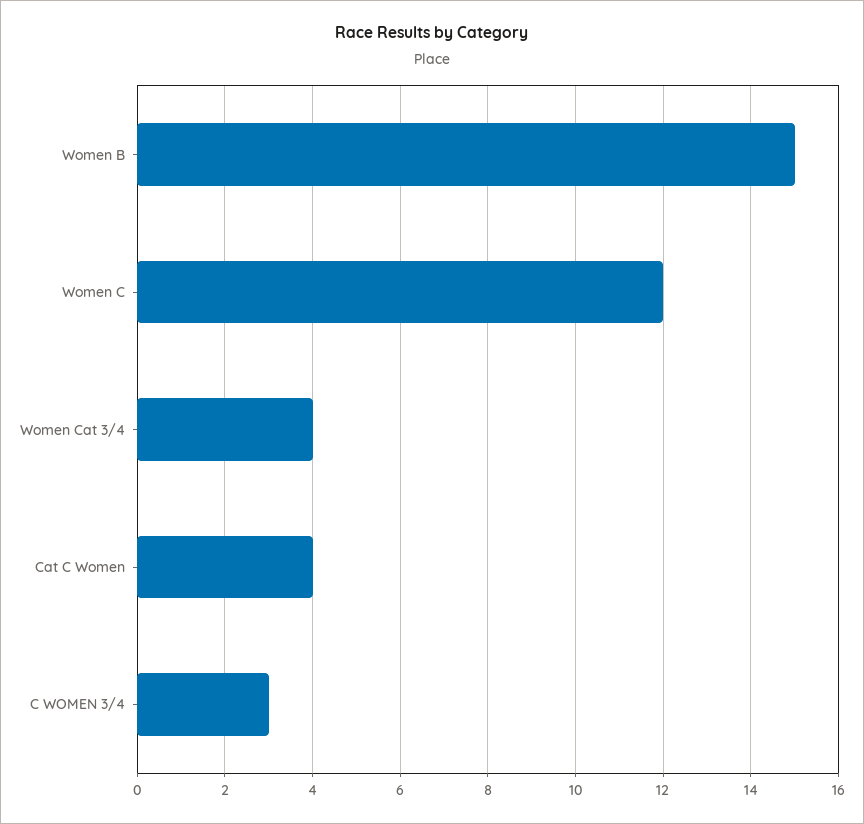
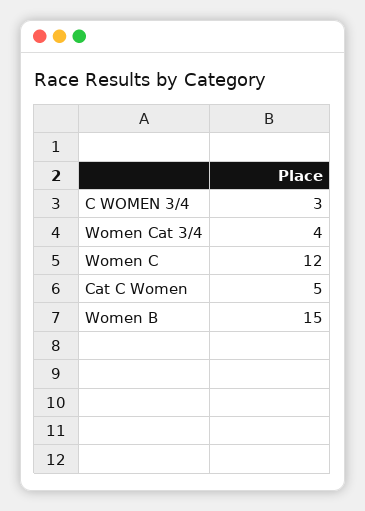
  {
    "Women B": 15,
    "Women C": 12,
    "Women Cat 3/4": 4,
-   "Cat C Women": 4,
+   "Cat C Women": 5,
    "C WOMEN 3/4": 3
  }

